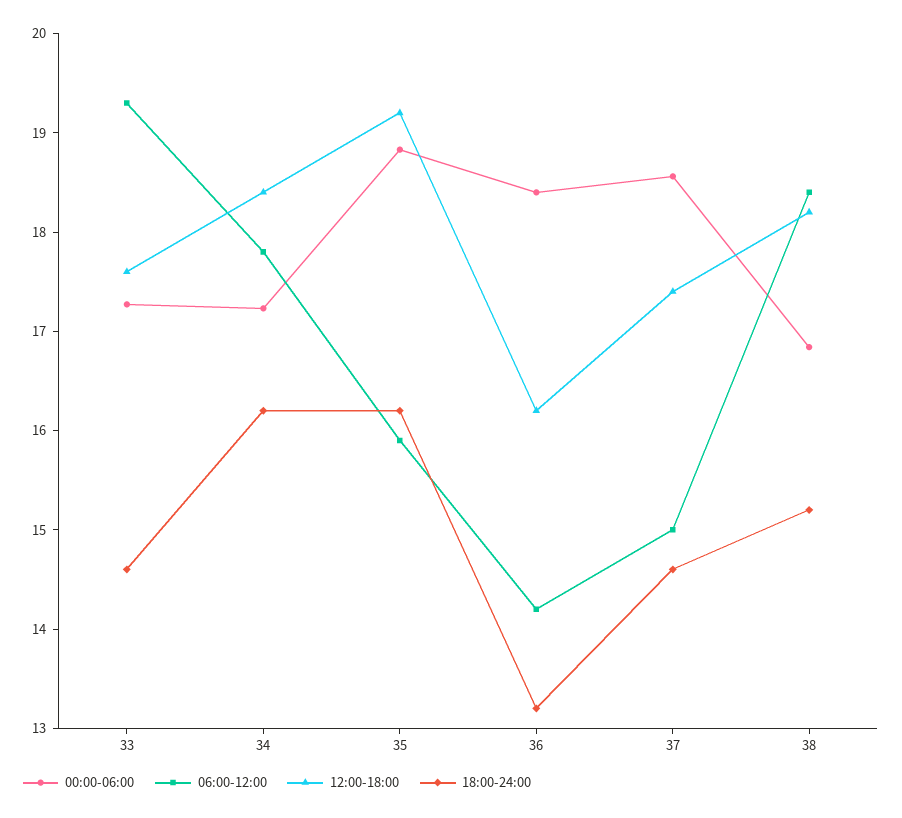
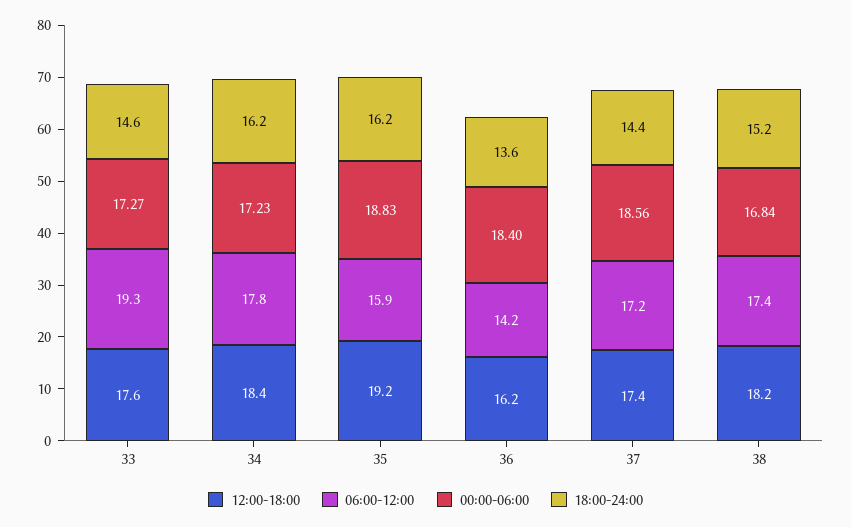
  {
    "00:00-06:00": {
      "33": 17.27,
      "34": 17.23,
      "35": 18.83,
      "36": 18.4,
      "37": 18.56,
      "38": 16.84
    },
    "06:00-12:00": {
      "33": 19.3,
      "34": 17.8,
      "35": 15.9,
      "36": 14.2,
-     "37": 15,
+     "37": 17.2,
-     "38": 18.4
+     "38": 17.4
    },
    "12:00-18:00": {
      "33": 17.6,
      "34": 18.4,
      "35": 19.2,
      "36": 16.2,
      "37": 17.4,
      "38": 18.2
    },
    "18:00-24:00": {
      "33": 14.6,
      "34": 16.2,
      "35": 16.2,
-     "36": 13.2,
+     "36": 13.6,
-     "37": 14.6,
+     "37": 14.4,
      "38": 15.2
    }
  }

